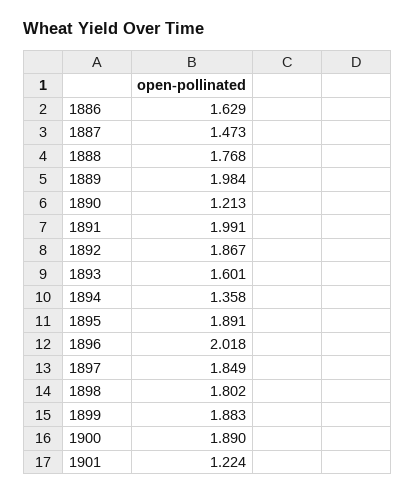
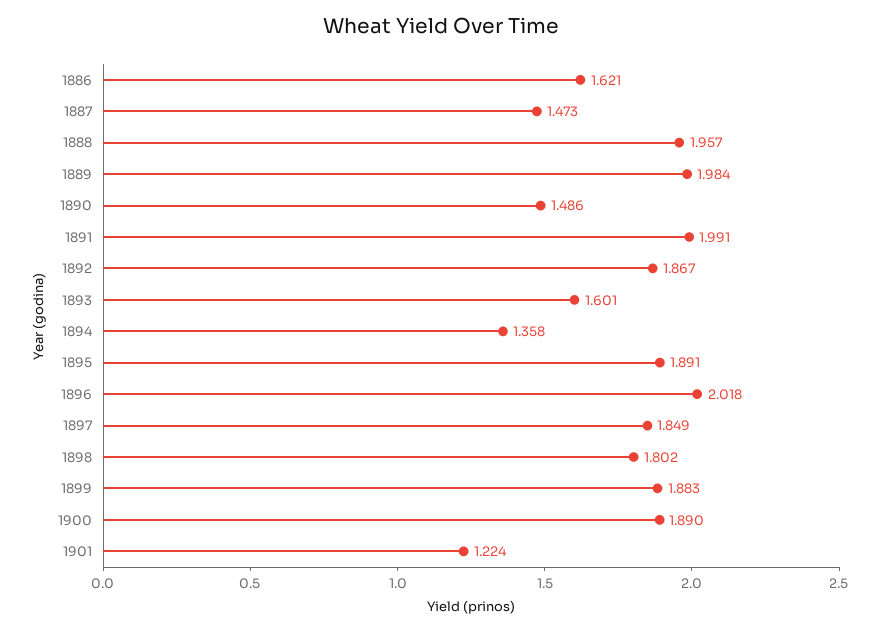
  {
-   "1886": 1.629,
+   "1886": 1.621,
    "1887": 1.473,
-   "1888": 1.768,
+   "1888": 1.957,
    "1889": 1.984,
-   "1890": 1.213,
+   "1890": 1.486,
    "1891": 1.991,
    "1892": 1.867,
    "1893": 1.601,
    "1894": 1.358,
    "1895": 1.891,
    "1896": 2.018,
    "1897": 1.849,
    "1898": 1.802,
    "1899": 1.883,
    "1900": 1.89,
    "1901": 1.224
  }

